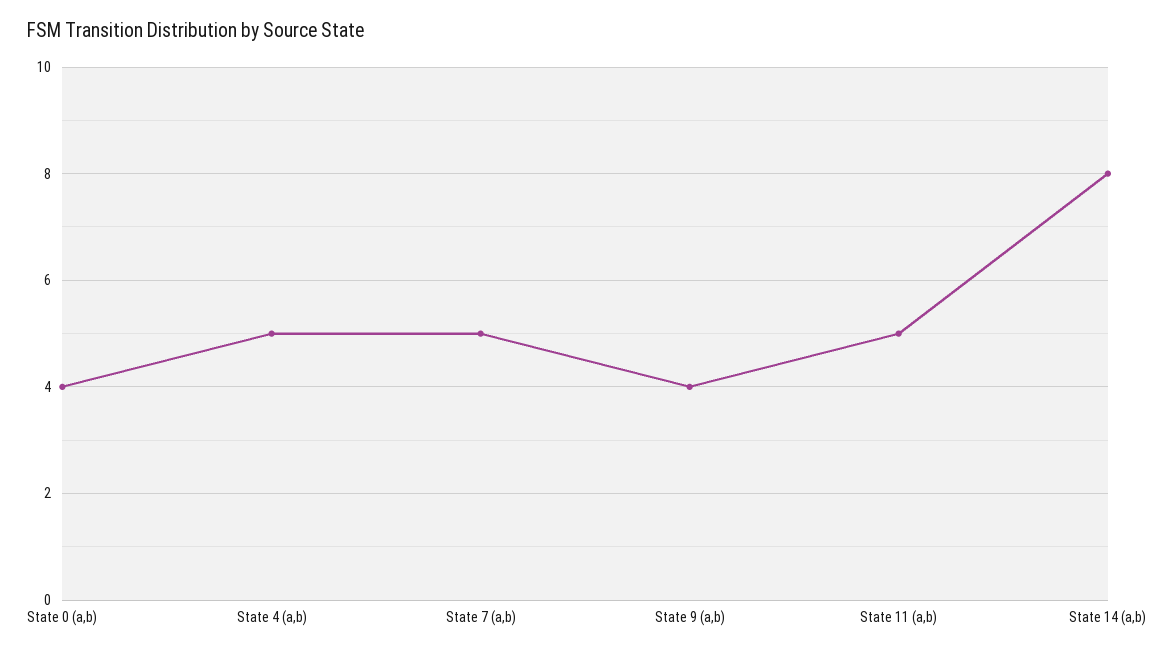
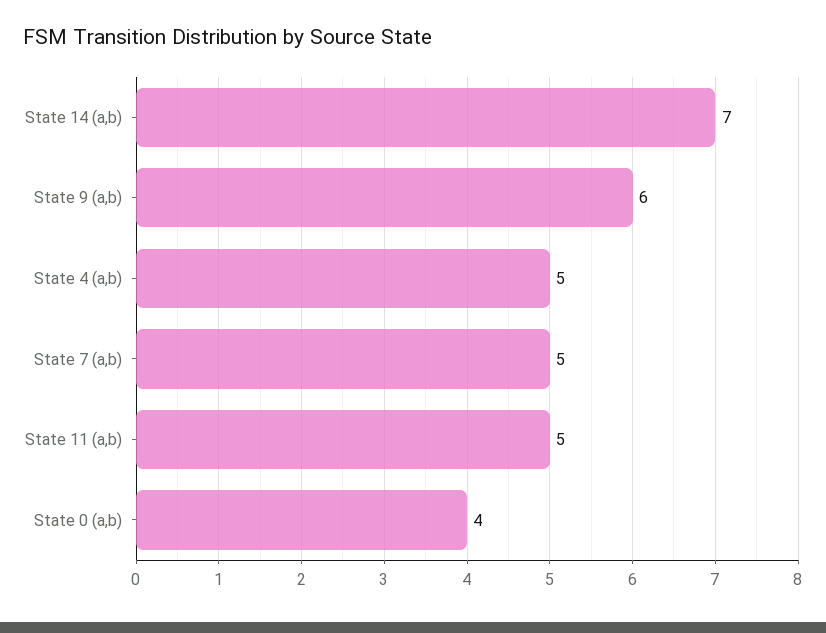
  {
    "State 0 (a,b)": 4,
    "State 4 (a,b)": 5,
    "State 7 (a,b)": 5,
-   "State 9 (a,b)": 4,
+   "State 9 (a,b)": 6,
    "State 11 (a,b)": 5,
-   "State 14 (a,b)": 8
+   "State 14 (a,b)": 7
  }

